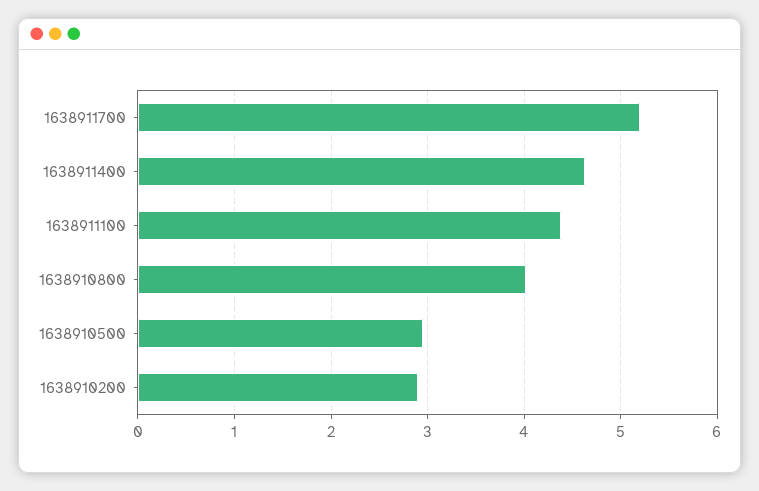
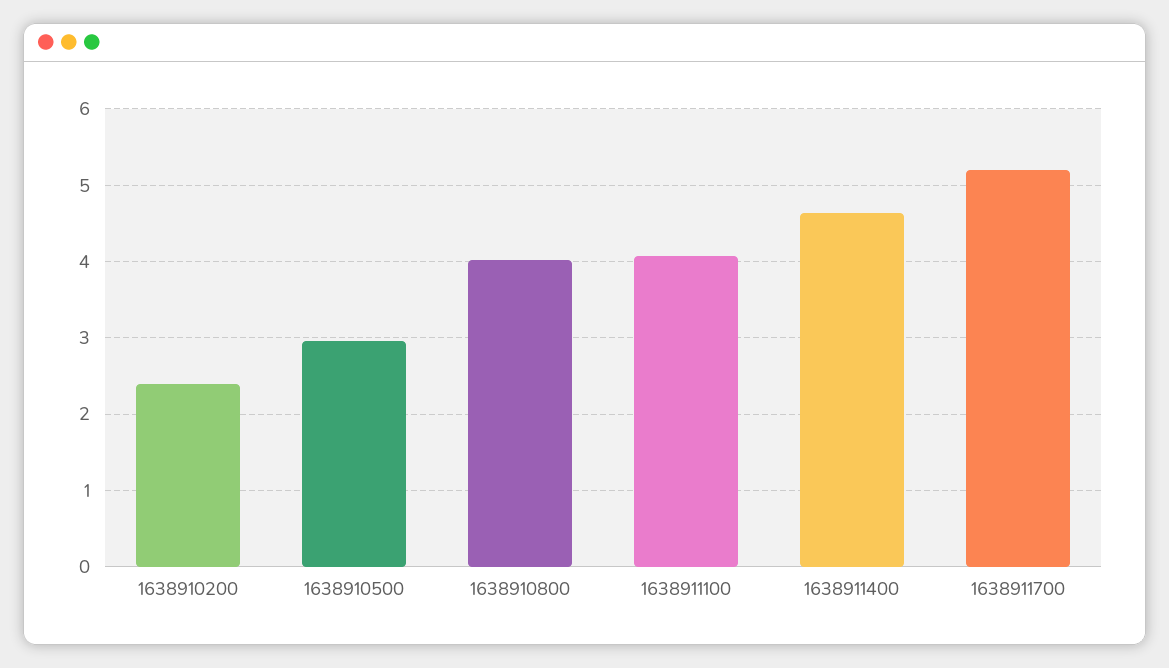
  {
    "1638911700": 5.2,
    "1638911400": 4.6,
-   "1638911100": 4.4,
+   "1638911100": 4.1,
    "1638910800": 4,
    "1638910500": 3,
-   "1638910200": 2.9
+   "1638910200": 2.4
  }

